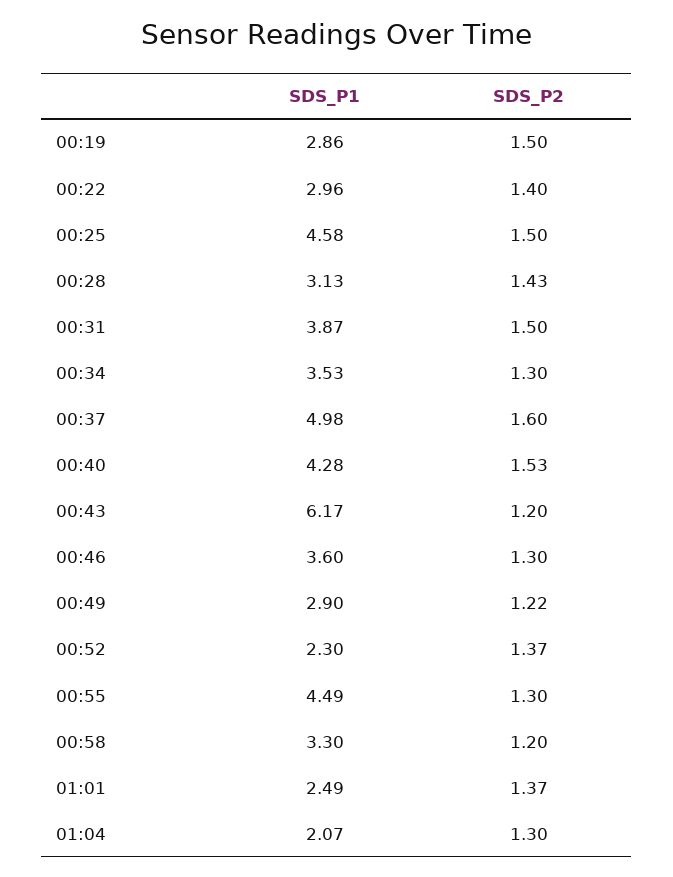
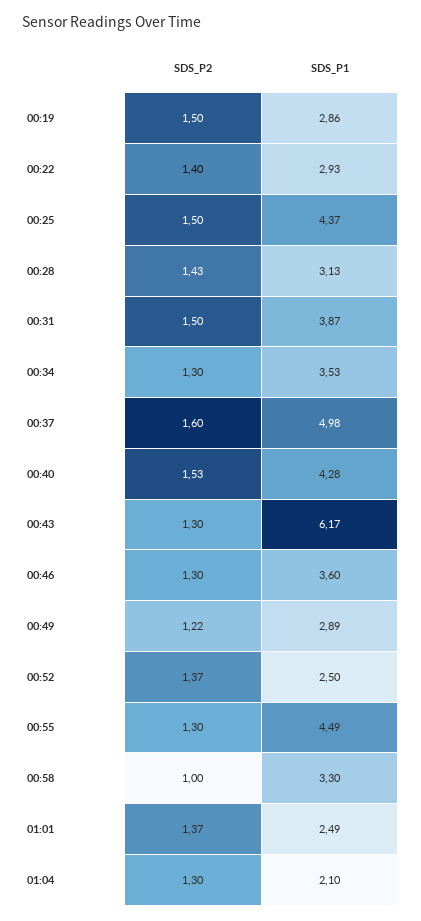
  {
    "SDS_P1": {
      "00:19": 2.86,
-     "00:22": 2.96,
+     "00:22": 2.93,
-     "00:25": 4.58,
+     "00:25": 4.37,
      "00:28": 3.13,
      "00:31": 3.87,
      "00:34": 3.53,
      "00:37": 4.98,
      "00:40": 4.28,
      "00:43": 6.17,
      "00:46": 3.6,
-     "00:49": 2.9,
+     "00:49": 2.89,
-     "00:52": 2.3,
+     "00:52": 2.5,
      "00:55": 4.49,
      "00:58": 3.3,
      "01:01": 2.49,
-     "01:04": 2.07
+     "01:04": 2.1
    },
    "SDS_P2": {
      "00:19": 1.5,
      "00:22": 1.4,
      "00:25": 1.5,
      "00:28": 1.43,
      "00:31": 1.5,
      "00:34": 1.3,
      "00:37": 1.6,
      "00:40": 1.53,
-     "00:43": 1.2,
+     "00:43": 1.3,
      "00:46": 1.3,
      "00:49": 1.22,
      "00:52": 1.37,
      "00:55": 1.3,
-     "00:58": 1.2,
+     "00:58": 1,
      "01:01": 1.37,
      "01:04": 1.3
    }
  }

